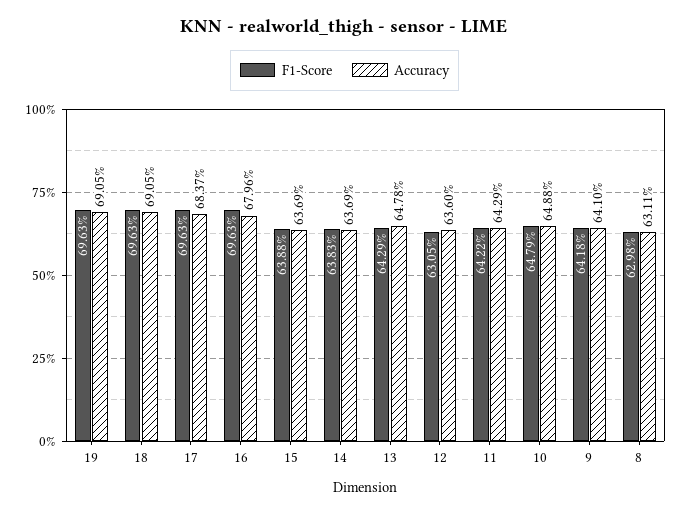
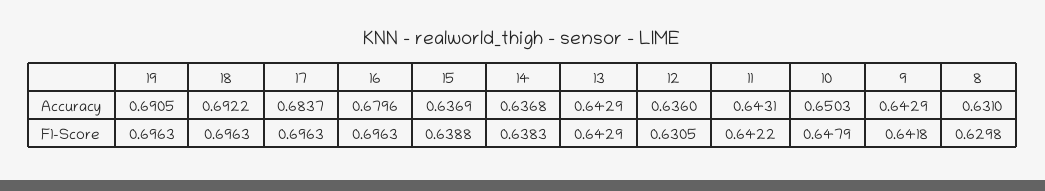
  {
    "F1-Score": {
      "19": 0.6963,
      "18": 0.6963,
      "17": 0.6963,
      "16": 0.6963,
      "15": 0.6388,
      "14": 0.6383,
      "13": 0.6429,
      "12": 0.6305,
      "11": 0.6422,
      "10": 0.6479,
      "9": 0.6418,
      "8": 0.6298
    },
    "Accuracy": {
      "19": 0.6905,
-     "18": 0.6905,
+     "18": 0.6922,
      "17": 0.6837,
      "16": 0.6796,
      "15": 0.6369,
-     "14": 0.6369,
+     "14": 0.6368,
-     "13": 0.6478,
+     "13": 0.6429,
      "12": 0.636,
-     "11": 0.6429,
+     "11": 0.6431,
-     "10": 0.6488,
+     "10": 0.6503,
-     "9": 0.641,
+     "9": 0.6429,
-     "8": 0.6311
+     "8": 0.631
    }
  }

